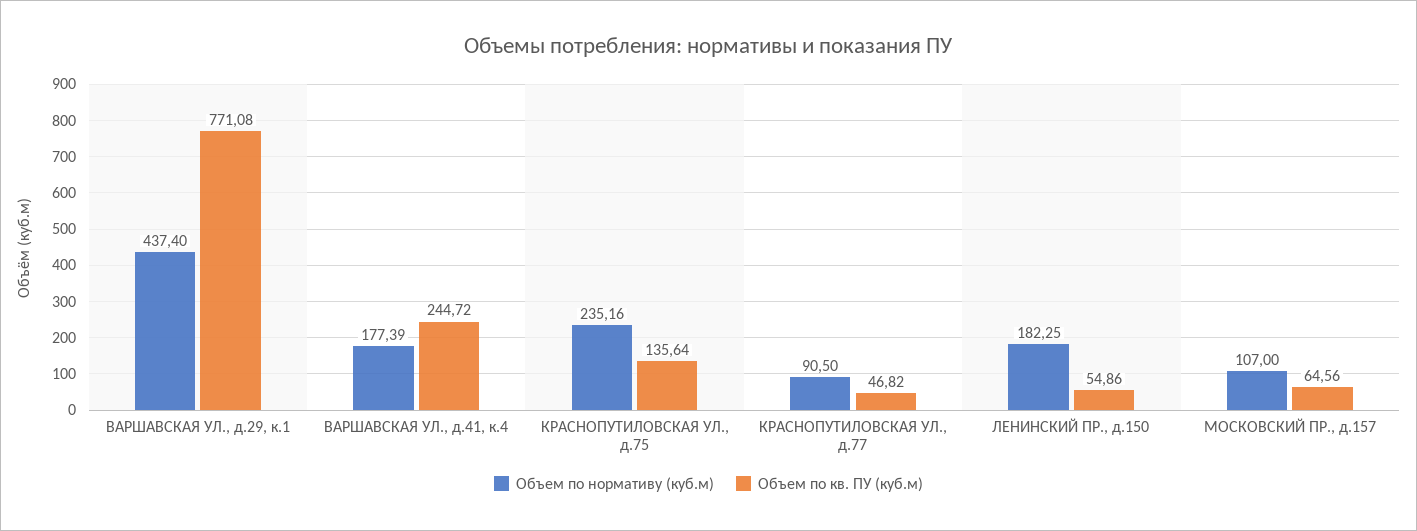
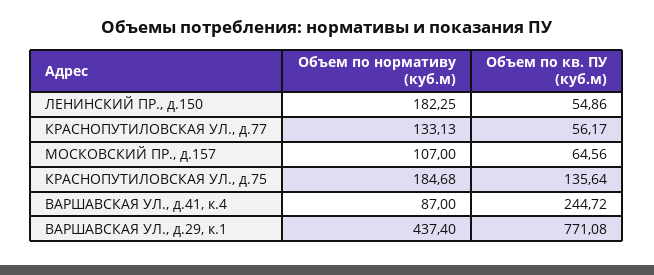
  {
    "Объем по нормативу (куб.м)": {
      "ВАРШАВСКАЯ УЛ., д.29, к.1": 437.4,
-     "ВАРШАВСКАЯ УЛ., д.41, к.4": 177.39,
+     "ВАРШАВСКАЯ УЛ., д.41, к.4": 87,
-     "КРАСНОПУТИЛОВСКАЯ УЛ., д.75": 235.16,
+     "КРАСНОПУТИЛОВСКАЯ УЛ., д.75": 184.68,
-     "КРАСНОПУТИЛОВСКАЯ УЛ., д.77": 90.5,
+     "КРАСНОПУТИЛОВСКАЯ УЛ., д.77": 133.13,
      "ЛЕНИНСКИЙ ПР., д.150": 182.25,
      "МОСКОВСКИЙ ПР., д.157": 107
    },
    "Объем по кв. ПУ (куб.м)": {
      "ВАРШАВСКАЯ УЛ., д.29, к.1": 771.08,
      "ВАРШАВСКАЯ УЛ., д.41, к.4": 244.72,
      "КРАСНОПУТИЛОВСКАЯ УЛ., д.75": 135.64,
-     "КРАСНОПУТИЛОВСКАЯ УЛ., д.77": 46.82,
+     "КРАСНОПУТИЛОВСКАЯ УЛ., д.77": 56.17,
      "ЛЕНИНСКИЙ ПР., д.150": 54.86,
      "МОСКОВСКИЙ ПР., д.157": 64.56
    }
  }

